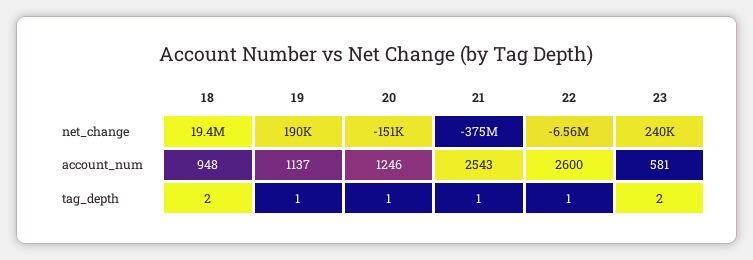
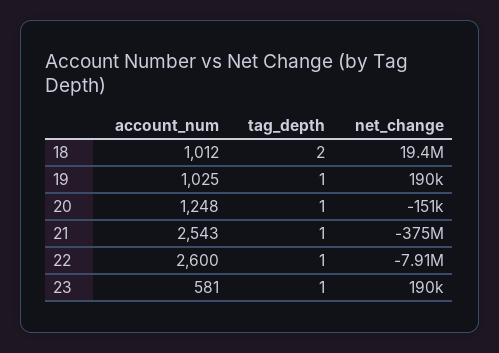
  {
    "18": {
      "net_change": 19400000,
-     "account_num": 948,
+     "account_num": 1012,
      "tag_depth": 2
    },
    "19": {
      "net_change": 190000,
-     "account_num": 1137,
+     "account_num": 1025,
      "tag_depth": 1
    },
    "20": {
      "net_change": -151000,
-     "account_num": 1246,
+     "account_num": 1248,
      "tag_depth": 1
    },
    "21": {
      "net_change": -375000000,
      "account_num": 2543,
      "tag_depth": 1
    },
    "22": {
-     "net_change": -6560000,
+     "net_change": -7910000,
      "account_num": 2600,
      "tag_depth": 1
    },
    "23": {
-     "net_change": 240000,
+     "net_change": 190000,
      "account_num": 581,
-     "tag_depth": 2
+     "tag_depth": 1
    }
  }

